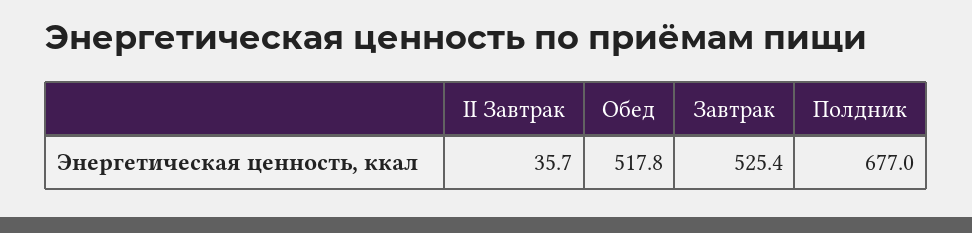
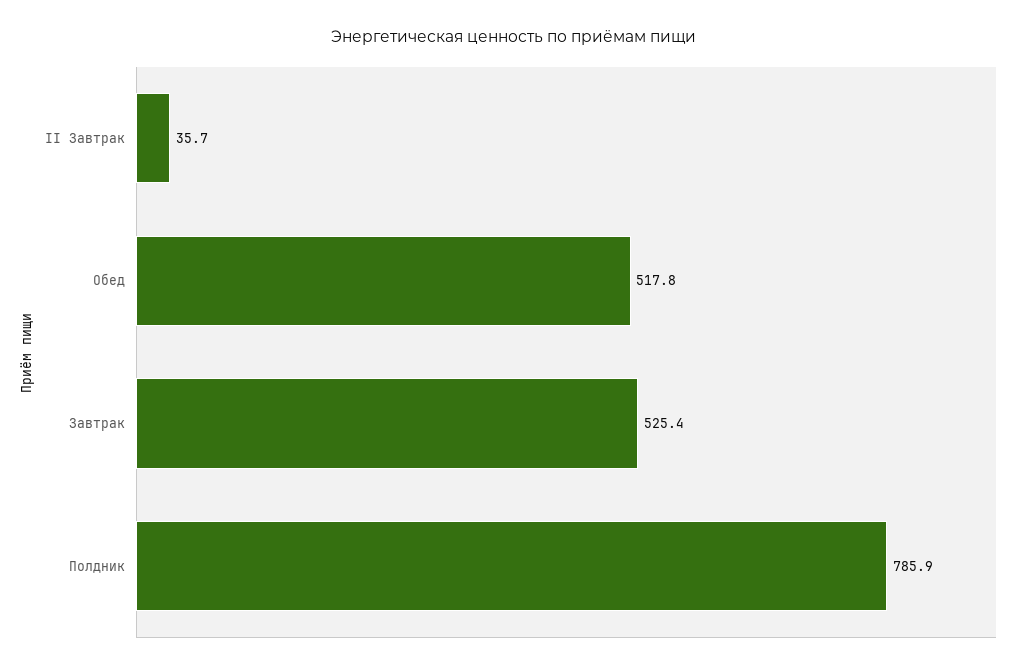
  {
    "II Завтрак": 35.7,
    "Обед": 517.8,
    "Завтрак": 525.4,
-   "Полдник": 677
+   "Полдник": 785.9
  }

